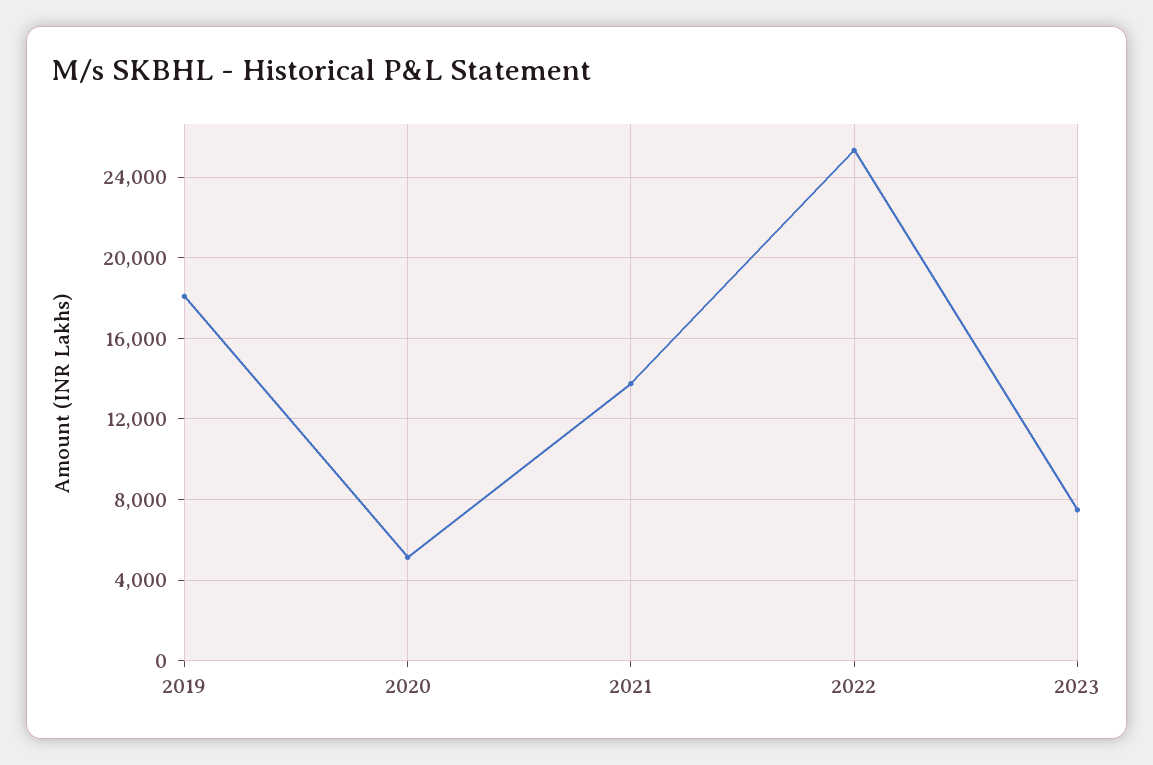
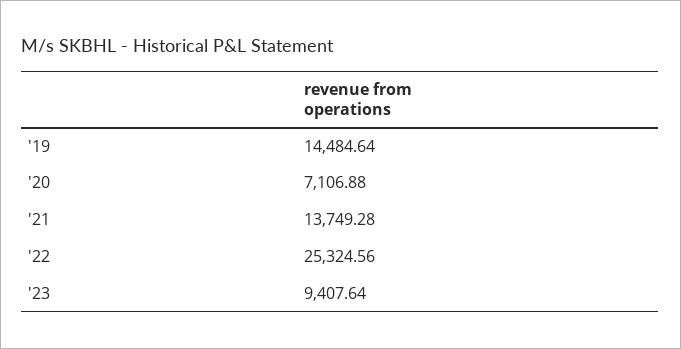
  {
-   "2019": 18000,
+   "2019": 14484.64,
-   "2020": 5000,
+   "2020": 7106.88,
    "2021": 13749.28,
    "2022": 25324.56,
-   "2023": 7500
+   "2023": 9407.64
  }

